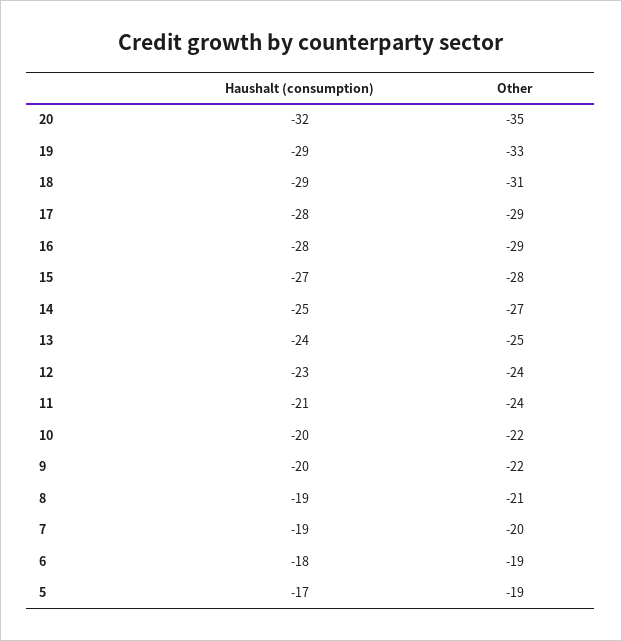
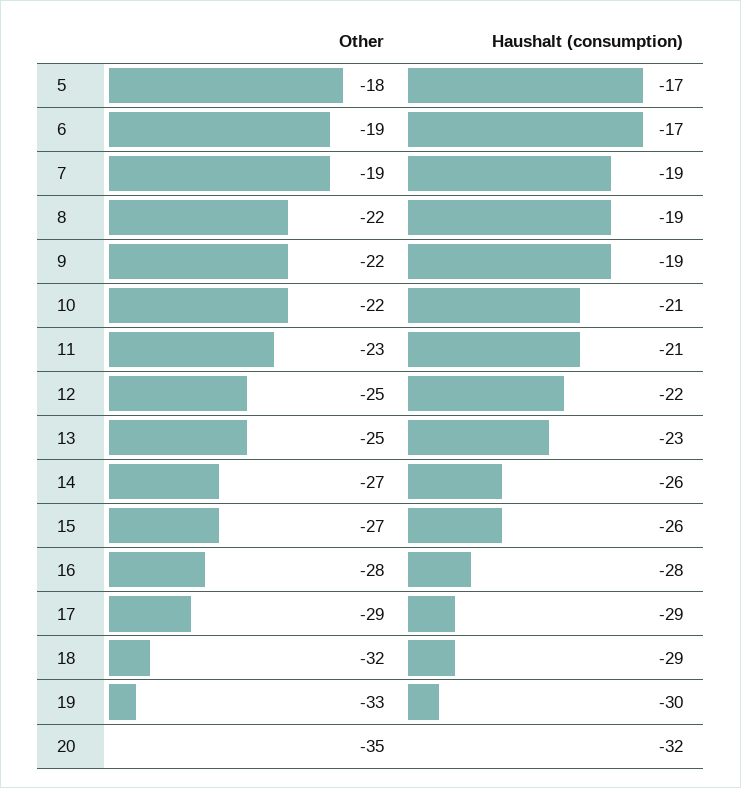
  {
    "Haushalt (consumption)": {
      "20": -32,
-     "19": -29,
+     "19": -30,
      "18": -29,
-     "17": -28,
+     "17": -29,
      "16": -28,
-     "15": -27,
+     "15": -26,
-     "14": -25,
+     "14": -26,
-     "13": -24,
+     "13": -23,
-     "12": -23,
+     "12": -22,
      "11": -21,
-     "10": -20,
+     "10": -21,
-     "9": -20,
+     "9": -19,
      "8": -19,
      "7": -19,
-     "6": -18,
+     "6": -17,
      "5": -17
    },
    "Other": {
      "20": -35,
      "19": -33,
-     "18": -31,
+     "18": -32,
      "17": -29,
-     "16": -29,
+     "16": -28,
-     "15": -28,
+     "15": -27,
      "14": -27,
      "13": -25,
-     "12": -24,
+     "12": -25,
-     "11": -24,
+     "11": -23,
      "10": -22,
      "9": -22,
-     "8": -21,
+     "8": -22,
-     "7": -20,
+     "7": -19,
      "6": -19,
-     "5": -19
+     "5": -18
    }
  }

